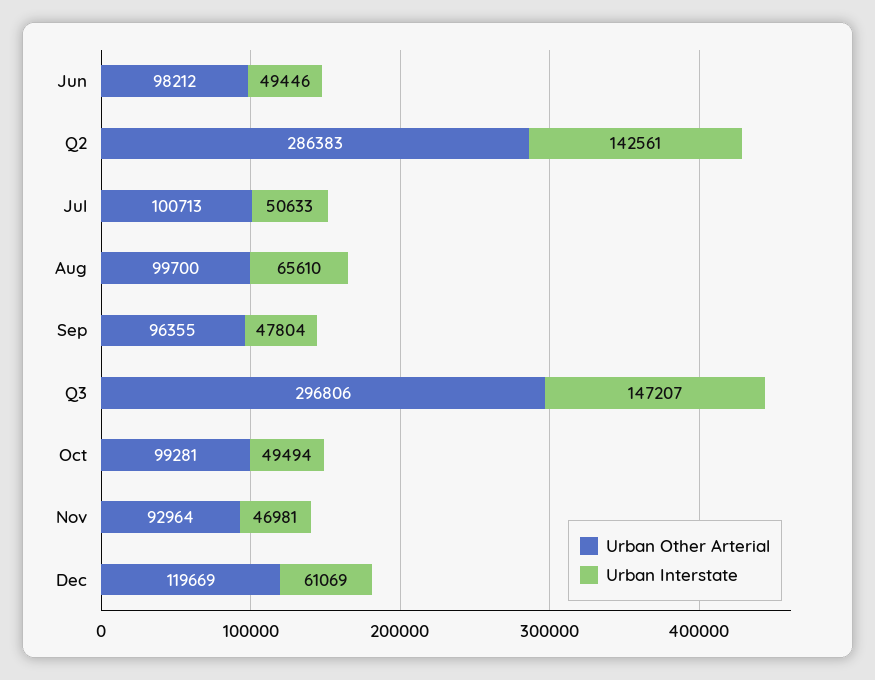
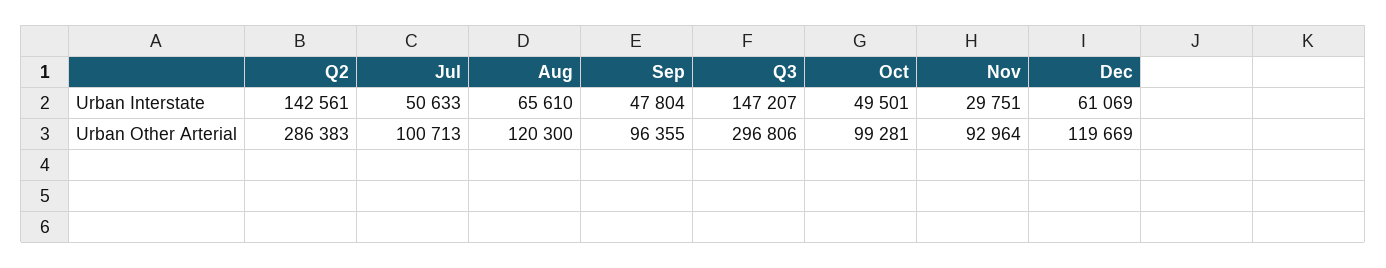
  {
    "Urban Other Arterial": {
-     "Jun": 98212,
      "Q2": 286383,
      "Jul": 100713,
-     "Aug": 99700,
+     "Aug": 120300,
      "Sep": 96355,
      "Q3": 296806,
      "Oct": 99281,
      "Nov": 92964,
      "Dec": 119669
    },
    "Urban Interstate": {
-     "Jun": 49446,
      "Q2": 142561,
      "Jul": 50633,
      "Aug": 65610,
      "Sep": 47804,
      "Q3": 147207,
-     "Oct": 49494,
+     "Oct": 49501,
-     "Nov": 46981,
+     "Nov": 29751,
      "Dec": 61069
    }
  }

